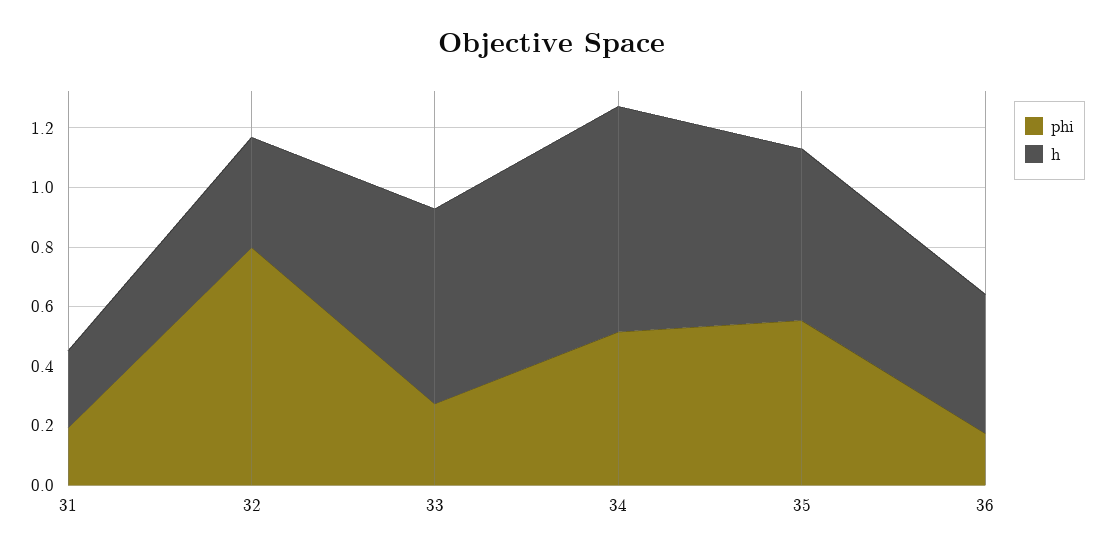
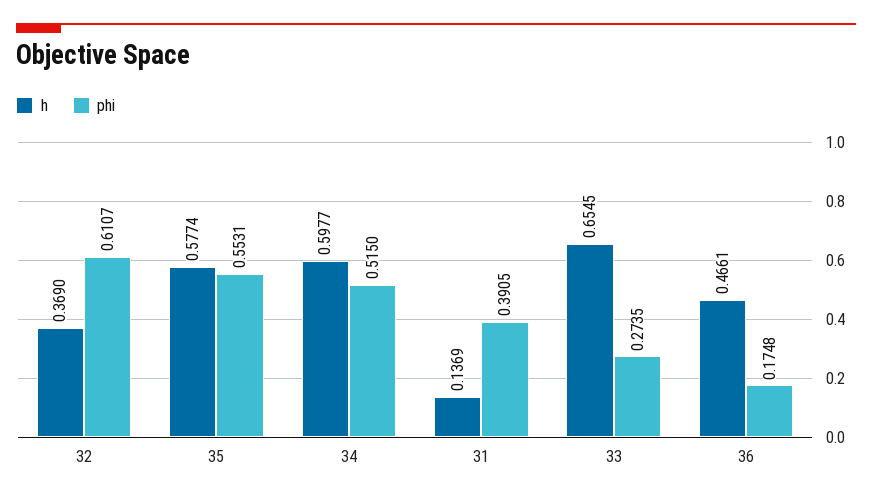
  {
    "phi": {
-     "31": 0.2,
+     "31": 0.3905,
-     "32": 0.8,
+     "32": 0.6107,
      "33": 0.2735,
      "34": 0.515,
      "35": 0.5531,
      "36": 0.1748
    },
    "h": {
-     "31": 0.25,
+     "31": 0.1369,
      "32": 0.369,
      "33": 0.6545,
-     "34": 0.75,
+     "34": 0.5977,
      "35": 0.5774,
      "36": 0.4661
    }
  }

